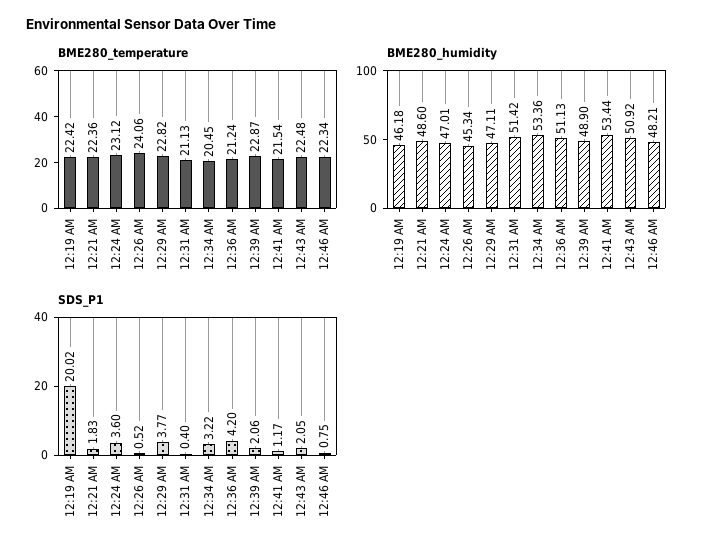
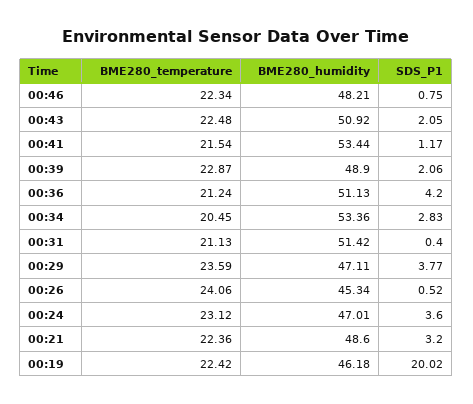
  {
    "BME280_temperature": {
      "12:19 AM": 22.42,
      "12:21 AM": 22.36,
      "12:24 AM": 23.12,
      "12:26 AM": 24.06,
-     "12:29 AM": 22.82,
+     "12:29 AM": 23.59,
      "12:31 AM": 21.13,
      "12:34 AM": 20.45,
      "12:36 AM": 21.24,
      "12:39 AM": 22.87,
      "12:41 AM": 21.54,
      "12:43 AM": 22.48,
      "12:46 AM": 22.34
    },
    "BME280_humidity": {
      "12:19 AM": 46.18,
      "12:21 AM": 48.6,
      "12:24 AM": 47.01,
      "12:26 AM": 45.34,
      "12:29 AM": 47.11,
      "12:31 AM": 51.42,
      "12:34 AM": 53.36,
      "12:36 AM": 51.13,
      "12:39 AM": 48.9,
      "12:41 AM": 53.44,
      "12:43 AM": 50.92,
      "12:46 AM": 48.21
    },
    "SDS_P1": {
      "12:19 AM": 20.02,
-     "12:21 AM": 1.83,
+     "12:21 AM": 3.2,
      "12:24 AM": 3.6,
      "12:26 AM": 0.52,
      "12:29 AM": 3.77,
      "12:31 AM": 0.4,
-     "12:34 AM": 3.22,
+     "12:34 AM": 2.83,
      "12:36 AM": 4.2,
      "12:39 AM": 2.06,
      "12:41 AM": 1.17,
      "12:43 AM": 2.05,
      "12:46 AM": 0.75
    }
  }

